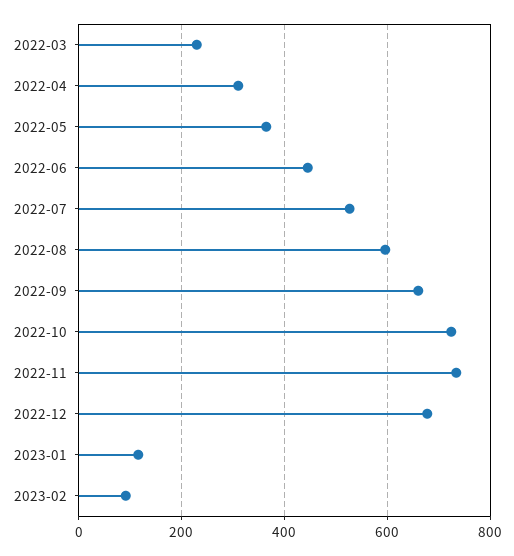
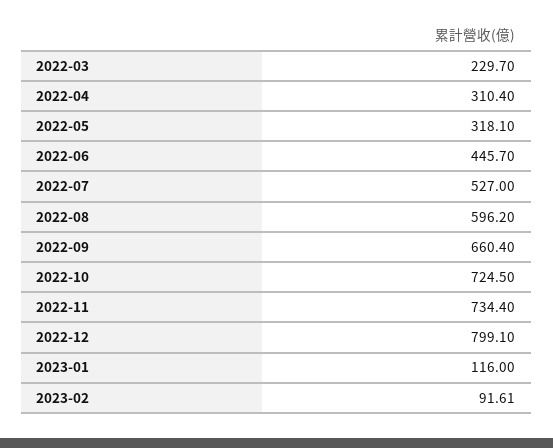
  {
    "2022-03": 229.7,
    "2022-04": 310.4,
-   "2022-05": 360,
+   "2022-05": 318.1,
    "2022-06": 445.7,
    "2022-07": 527,
    "2022-08": 596.2,
    "2022-09": 660.4,
    "2022-10": 724.5,
    "2022-11": 734.4,
-   "2022-12": 680,
+   "2022-12": 799.1,
    "2023-01": 116,
    "2023-02": 91.61
  }

